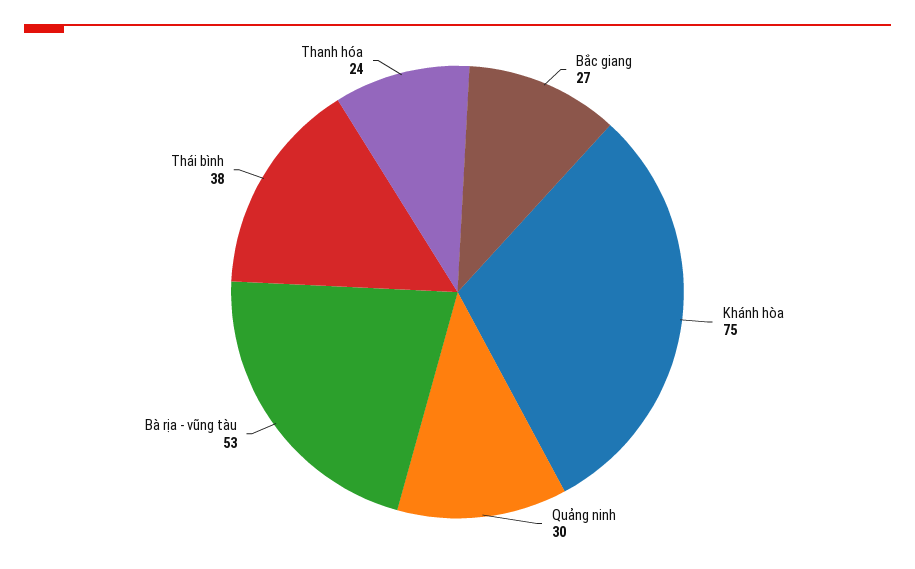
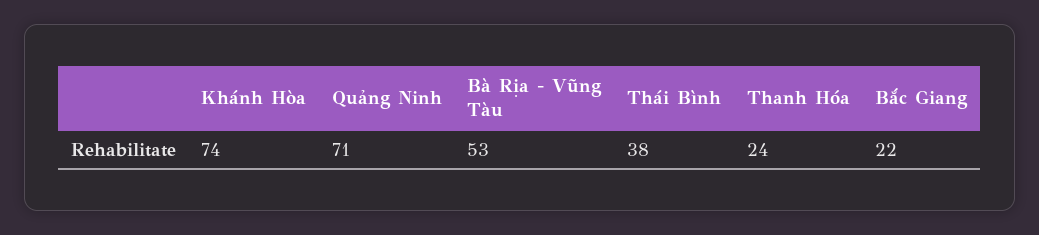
  {
-   "Bắc giang": 27,
+   "Bắc giang": 22,
-   "Khánh hòa": 75,
+   "Khánh hòa": 74,
-   "Quảng ninh": 30,
+   "Quảng ninh": 71,
    "Bà rịa - vũng tàu": 53,
    "Thái bình": 38,
    "Thanh hóa": 24
  }

